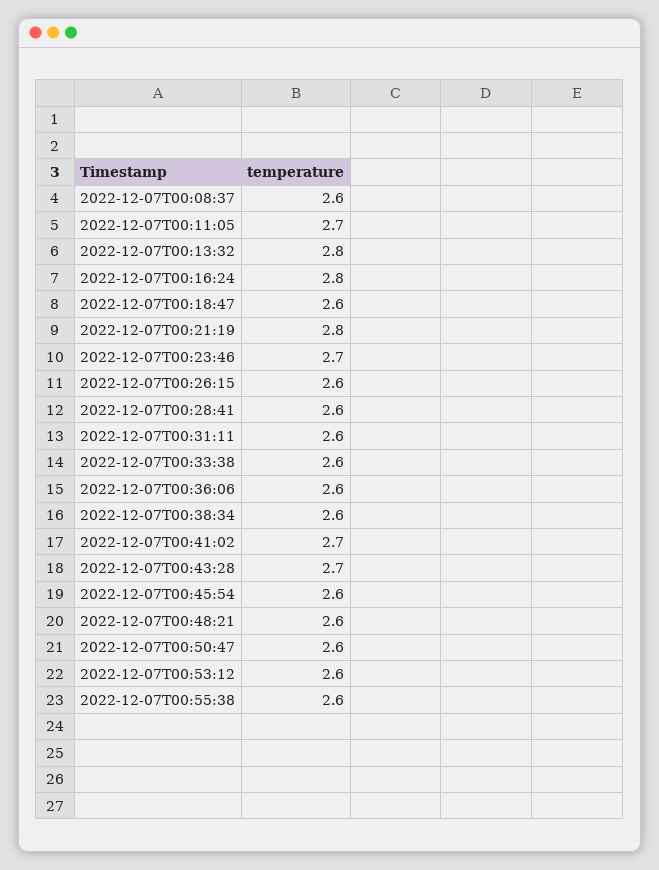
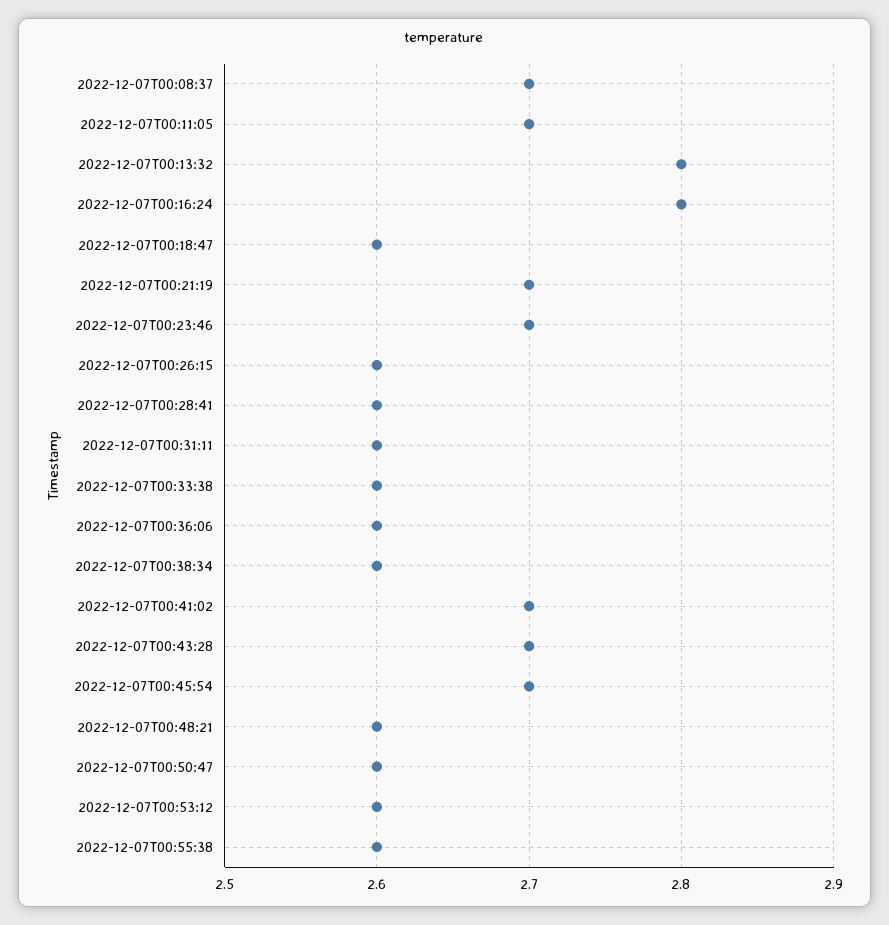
  {
-   "2022-12-07T00:08:37": 2.6,
+   "2022-12-07T00:08:37": 2.7,
    "2022-12-07T00:11:05": 2.7,
    "2022-12-07T00:13:32": 2.8,
    "2022-12-07T00:16:24": 2.8,
    "2022-12-07T00:18:47": 2.6,
-   "2022-12-07T00:21:19": 2.8,
+   "2022-12-07T00:21:19": 2.7,
    "2022-12-07T00:23:46": 2.7,
    "2022-12-07T00:26:15": 2.6,
    "2022-12-07T00:28:41": 2.6,
    "2022-12-07T00:31:11": 2.6,
    "2022-12-07T00:33:38": 2.6,
    "2022-12-07T00:36:06": 2.6,
    "2022-12-07T00:38:34": 2.6,
    "2022-12-07T00:41:02": 2.7,
    "2022-12-07T00:43:28": 2.7,
-   "2022-12-07T00:45:54": 2.6,
+   "2022-12-07T00:45:54": 2.7,
    "2022-12-07T00:48:21": 2.6,
    "2022-12-07T00:50:47": 2.6,
    "2022-12-07T00:53:12": 2.6,
    "2022-12-07T00:55:38": 2.6
  }

